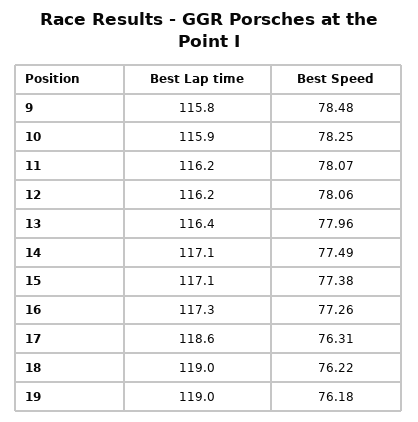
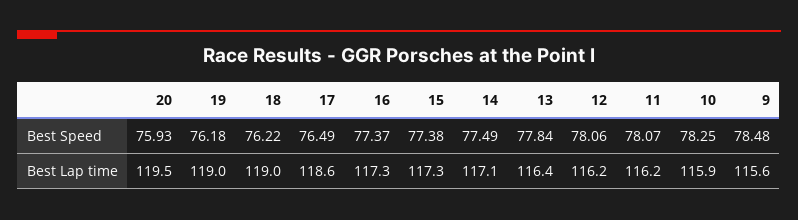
  {
    "Best Lap time": {
-     "9": 115.8,
+     "9": 115.6,
      "10": 115.9,
      "11": 116.2,
      "12": 116.2,
      "13": 116.4,
      "14": 117.1,
-     "15": 117.1,
+     "15": 117.3,
      "16": 117.3,
      "17": 118.6,
      "18": 119,
-     "19": 119
+     "19": 119,
+     "20": 119.5
    },
    "Best Speed": {
      "9": 78.48,
      "10": 78.25,
      "11": 78.07,
      "12": 78.06,
-     "13": 77.96,
+     "13": 77.84,
      "14": 77.49,
      "15": 77.38,
-     "16": 77.26,
+     "16": 77.37,
-     "17": 76.31,
+     "17": 76.49,
      "18": 76.22,
-     "19": 76.18
+     "19": 76.18,
+     "20": 75.93
    }
  }

